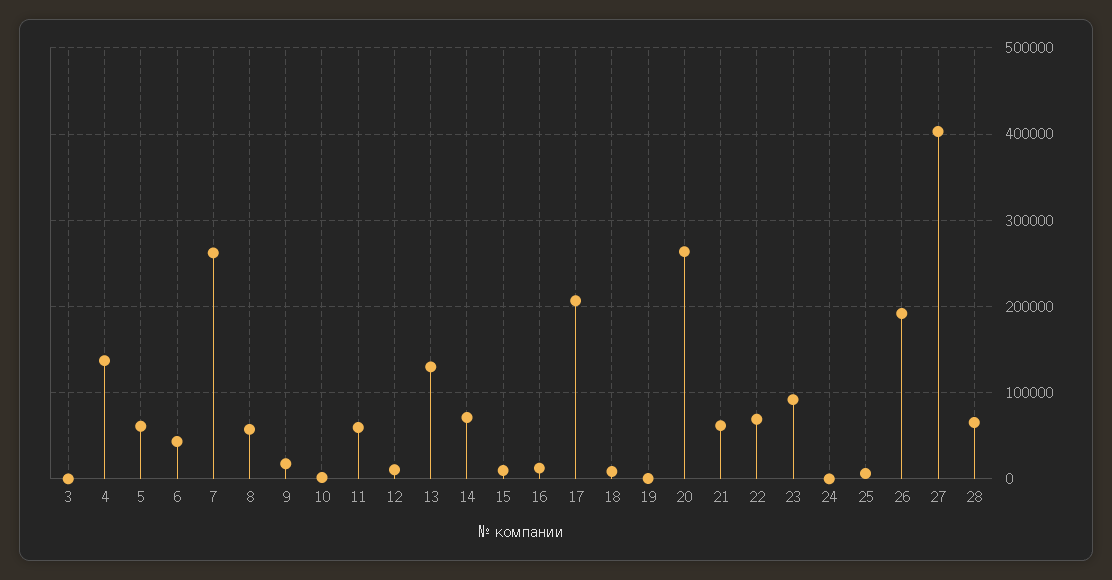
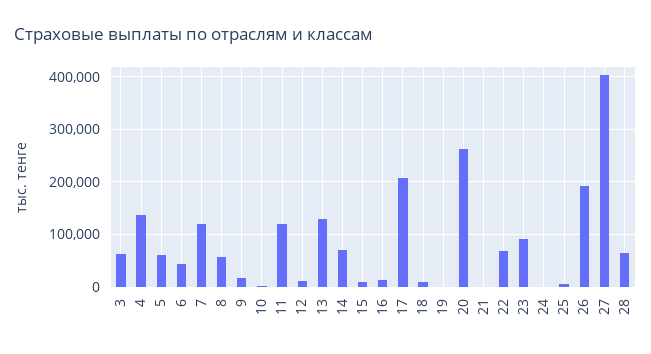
  {
-   "3": 0,
+   "3": 60000,
    "4": 140000,
    "5": 60000,
    "6": 40000,
-   "7": 260000,
+   "7": 120000,
    "8": 60000,
    "9": 20000,
    "10": 0,
-   "11": 60000,
+   "11": 120000,
    "12": 10000,
    "13": 130000,
    "14": 70000,
    "15": 10000,
    "16": 10000,
    "17": 210000,
    "18": 10000,
    "19": 0,
    "20": 260000,
-   "21": 60000,
+   "21": 0,
    "22": 70000,
    "23": 90000,
    "24": 0,
    "25": 10000,
    "26": 190000,
    "27": 400000,
    "28": 70000
  }

